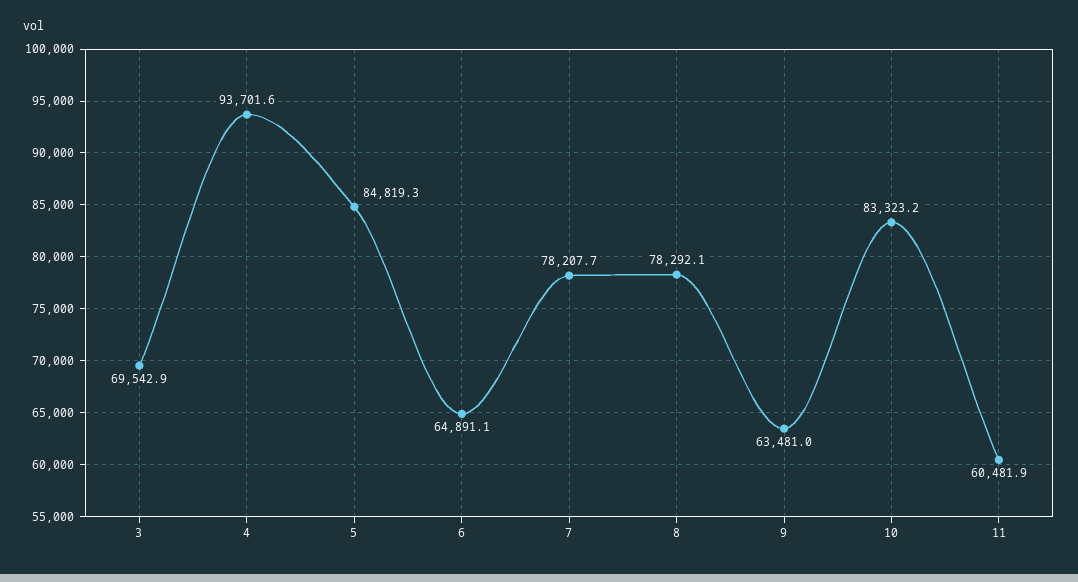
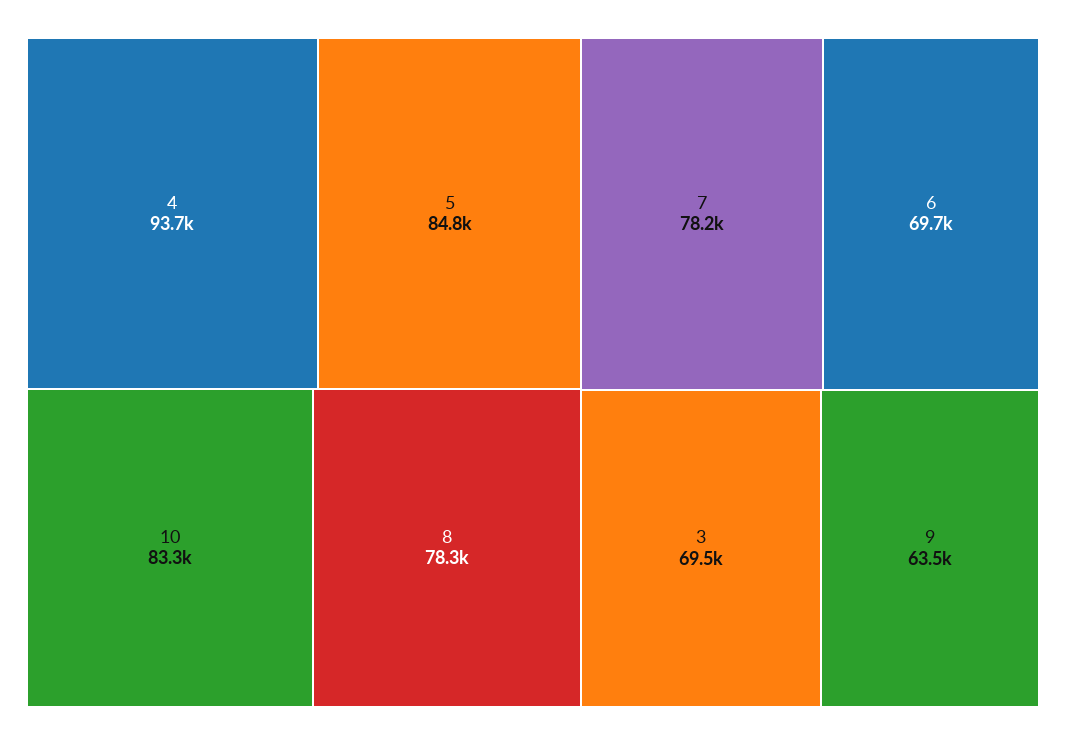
  {
    "3": 69542.9,
    "4": 93701.6,
    "5": 84819.3,
-   "6": 64891.1,
+   "6": 69700,
    "7": 78207.7,
    "8": 78292.1,
    "9": 63481,
-   "10": 83323.2,
+   "10": 83323.2
-   "11": 60481.9
  }

